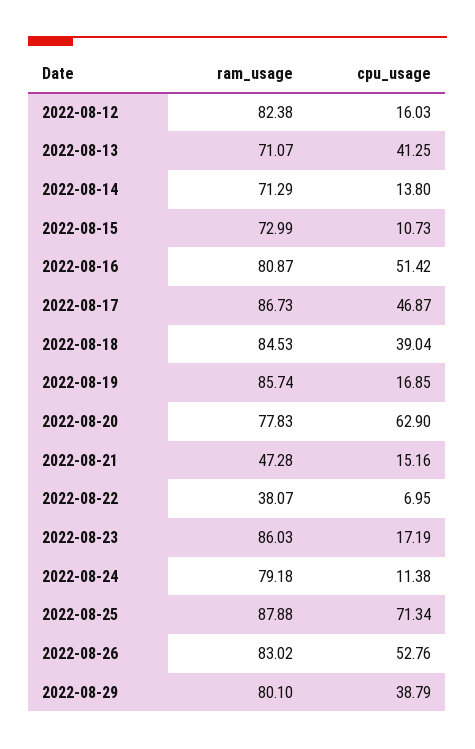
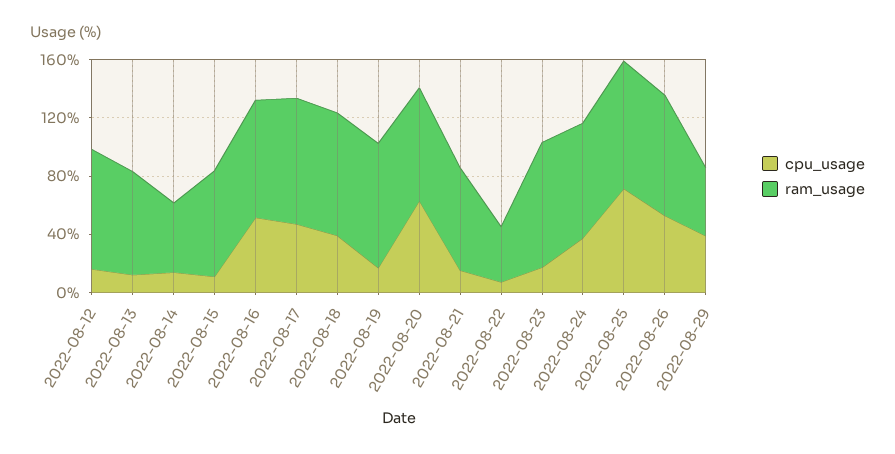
  {
    "ram_usage": {
      "2022-08-12": 82.38,
      "2022-08-13": 71.07,
-     "2022-08-14": 71.29,
+     "2022-08-14": 50,
      "2022-08-15": 72.99,
      "2022-08-16": 80.87,
      "2022-08-17": 86.73,
      "2022-08-18": 84.53,
      "2022-08-19": 85.74,
      "2022-08-20": 77.83,
-     "2022-08-21": 47.28,
+     "2022-08-21": 70,
      "2022-08-22": 38.07,
      "2022-08-23": 86.03,
      "2022-08-24": 79.18,
      "2022-08-25": 87.88,
      "2022-08-26": 83.02,
-     "2022-08-29": 80.1
+     "2022-08-29": 50
    },
    "cpu_usage": {
      "2022-08-12": 16.03,
-     "2022-08-13": 41.25,
+     "2022-08-13": 10,
      "2022-08-14": 13.8,
      "2022-08-15": 10.73,
      "2022-08-16": 51.42,
      "2022-08-17": 46.87,
      "2022-08-18": 39.04,
      "2022-08-19": 16.85,
      "2022-08-20": 62.9,
      "2022-08-21": 15.16,
      "2022-08-22": 6.95,
      "2022-08-23": 17.19,
-     "2022-08-24": 11.38,
+     "2022-08-24": 40,
      "2022-08-25": 71.34,
      "2022-08-26": 52.76,
      "2022-08-29": 38.79
    }
  }

